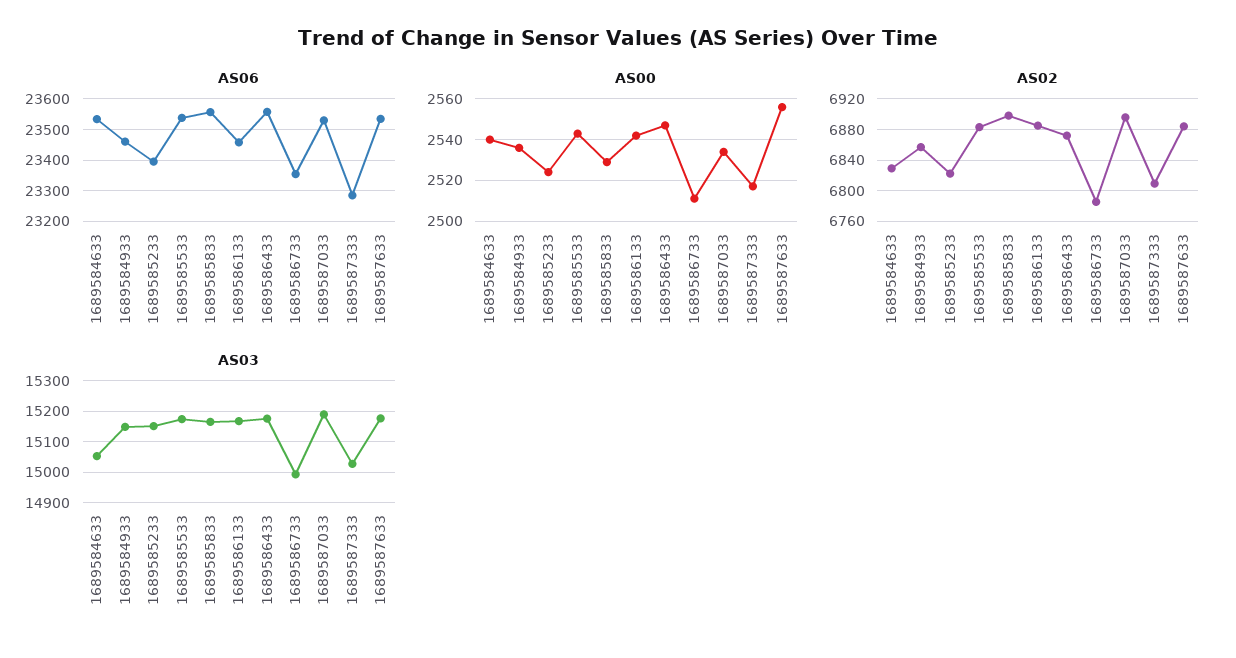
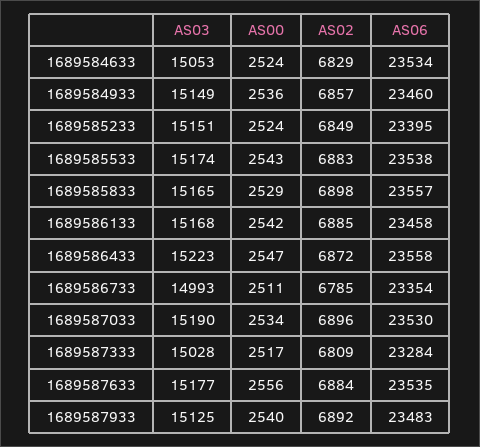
  {
    "AS06": {
      "1689584633": 23534,
      "1689584933": 23460,
      "1689585233": 23395,
      "1689585533": 23538,
      "1689585833": 23557,
      "1689586133": 23458,
      "1689586433": 23558,
      "1689586733": 23354,
      "1689587033": 23530,
      "1689587333": 23284,
-     "1689587633": 23535
+     "1689587633": 23535,
+     "1689587933": 23483
    },
    "AS00": {
-     "1689584633": 2540,
+     "1689584633": 2524,
      "1689584933": 2536,
      "1689585233": 2524,
      "1689585533": 2543,
      "1689585833": 2529,
      "1689586133": 2542,
      "1689586433": 2547,
      "1689586733": 2511,
      "1689587033": 2534,
      "1689587333": 2517,
-     "1689587633": 2556
+     "1689587633": 2556,
+     "1689587933": 2540
    },
    "AS02": {
      "1689584633": 6829,
      "1689584933": 6857,
-     "1689585233": 6820,
+     "1689585233": 6849,
      "1689585533": 6883,
      "1689585833": 6898,
      "1689586133": 6885,
      "1689586433": 6872,
      "1689586733": 6785,
      "1689587033": 6896,
      "1689587333": 6809,
-     "1689587633": 6884
+     "1689587633": 6884,
+     "1689587933": 6892
    },
    "AS03": {
      "1689584633": 15053,
      "1689584933": 15149,
      "1689585233": 15151,
      "1689585533": 15174,
      "1689585833": 15165,
      "1689586133": 15168,
-     "1689586433": 15180,
+     "1689586433": 15223,
      "1689586733": 14993,
      "1689587033": 15190,
      "1689587333": 15028,
-     "1689587633": 15177
+     "1689587633": 15177,
+     "1689587933": 15125
    }
  }

